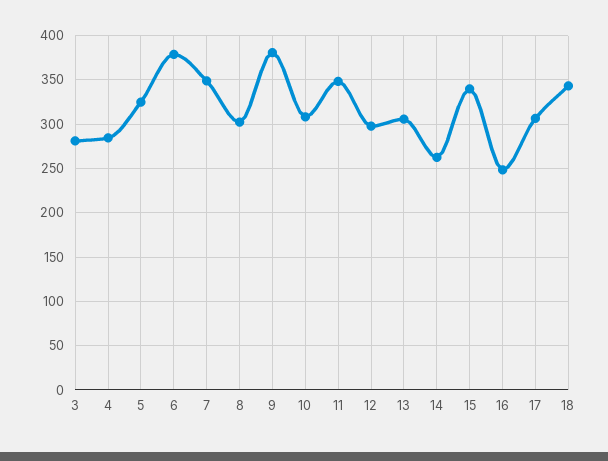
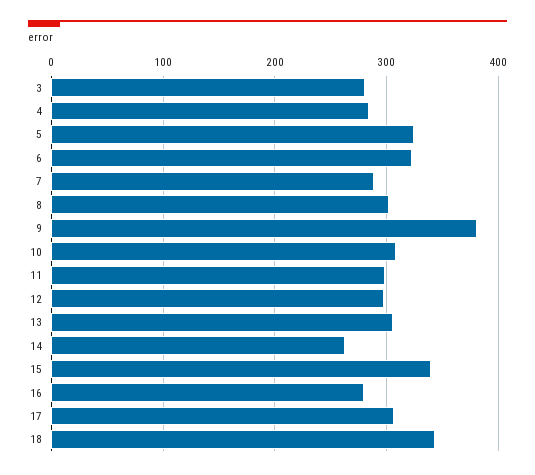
  {
    "3": 280,
    "4": 280,
    "5": 320,
-   "6": 380,
+   "6": 320,
-   "7": 350,
+   "7": 290,
    "8": 300,
    "9": 380,
    "10": 310,
-   "11": 350,
+   "11": 300,
    "12": 300,
    "13": 310,
    "14": 260,
    "15": 340,
-   "16": 250,
+   "16": 280,
    "17": 310,
    "18": 340
  }

